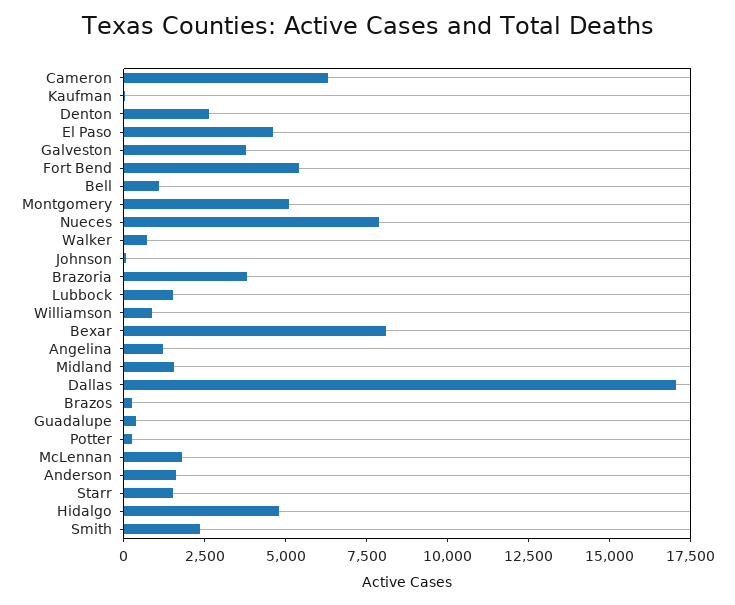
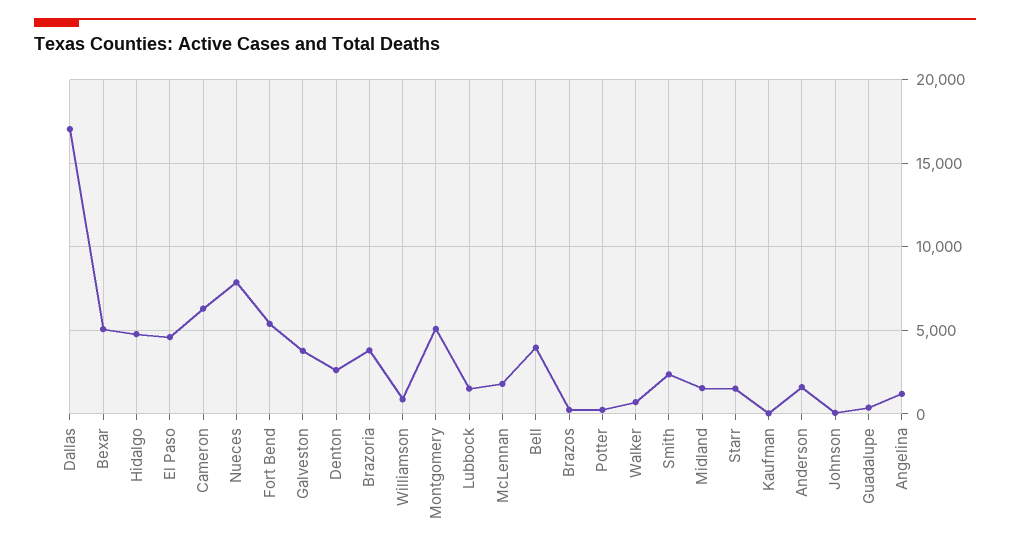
  {
    "Cameron": 6500,
    "Kaufman": 0,
    "Denton": 2500,
    "El Paso": 4500,
    "Galveston": 4000,
    "Fort Bend": 5500,
-   "Bell": 1000,
+   "Bell": 4000,
    "Montgomery": 5000,
    "Nueces": 8000,
    "Walker": 500,
    "Johnson": 0,
    "Brazoria": 4000,
    "Lubbock": 1500,
    "Williamson": 1000,
-   "Bexar": 8000,
+   "Bexar": 5000,
    "Angelina": 1000,
    "Midland": 1500,
    "Dallas": 17000,
    "Brazos": 500,
    "Guadalupe": 500,
    "Potter": 0,
    "McLennan": 2000,
    "Anderson": 1500,
    "Starr": 1500,
    "Hidalgo": 5000,
    "Smith": 2500
  }

